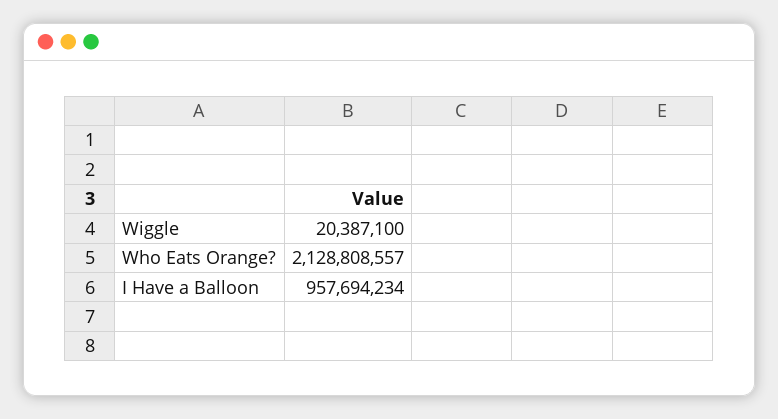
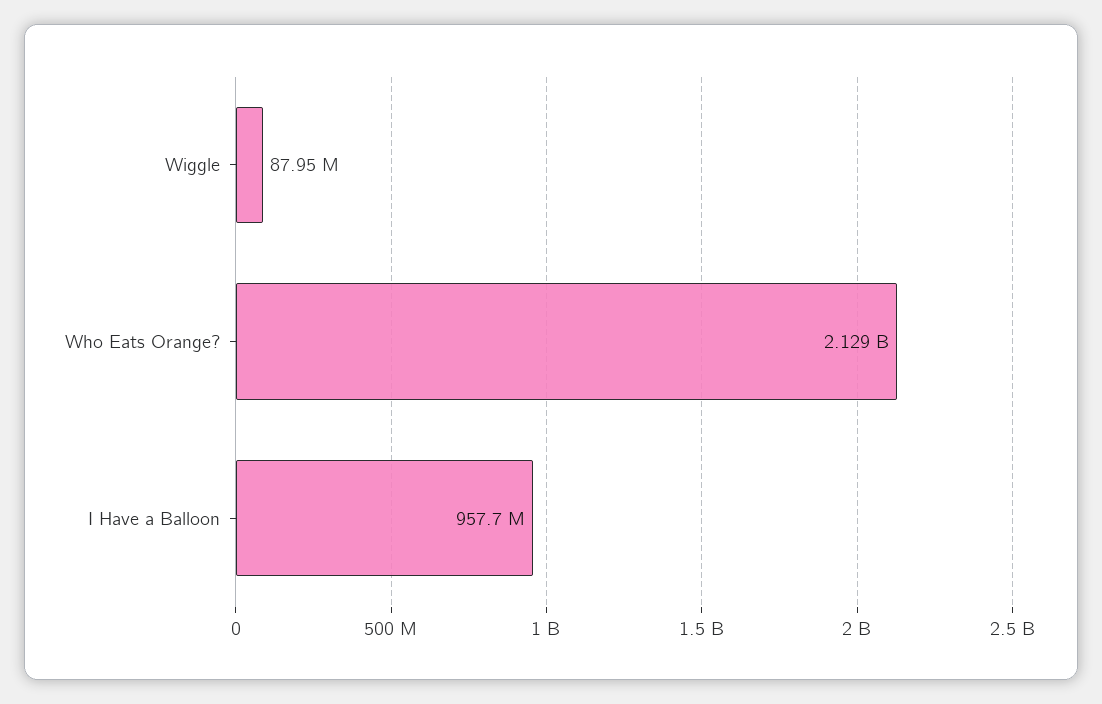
  {
-   "Wiggle": 20387100,
+   "Wiggle": 87950000,
    "Who Eats Orange?": 2128808557,
    "I Have a Balloon": 957694234
  }

